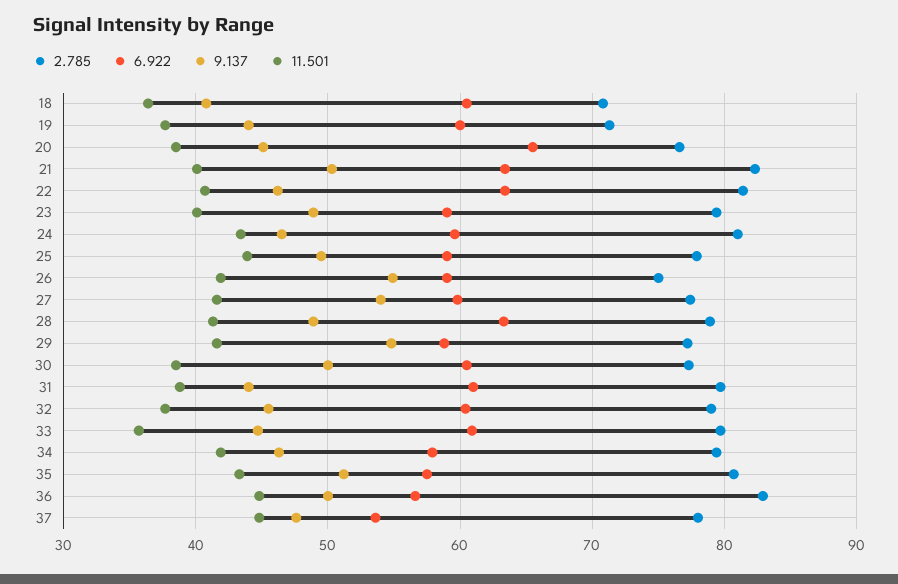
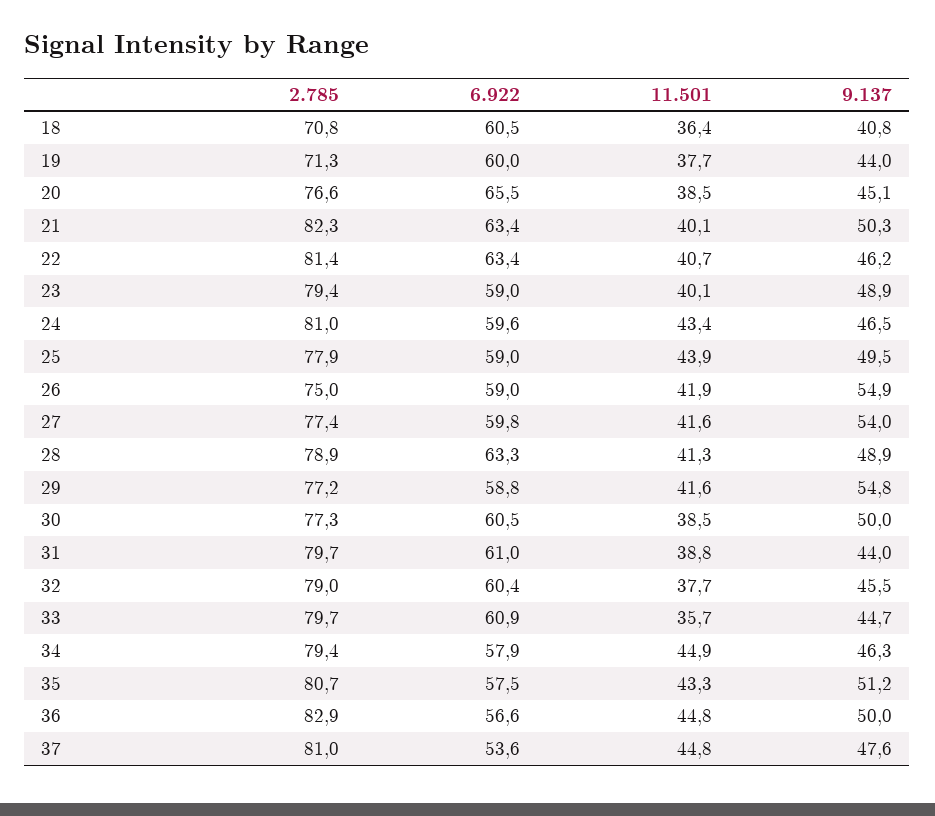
  {
    "2.785": {
      "18": 70.8,
      "19": 71.3,
      "20": 76.6,
      "21": 82.3,
      "22": 81.4,
      "23": 79.4,
      "24": 81,
      "25": 77.9,
      "26": 75,
      "27": 77.4,
      "28": 78.9,
      "29": 77.2,
      "30": 77.3,
      "31": 79.7,
      "32": 79,
      "33": 79.7,
      "34": 79.4,
      "35": 80.7,
      "36": 82.9,
-     "37": 78
+     "37": 81
    },
    "6.922": {
      "18": 60.5,
      "19": 60,
      "20": 65.5,
      "21": 63.4,
      "22": 63.4,
      "23": 59,
      "24": 59.6,
      "25": 59,
      "26": 59,
      "27": 59.8,
      "28": 63.3,
      "29": 58.8,
      "30": 60.5,
      "31": 61,
      "32": 60.4,
      "33": 60.9,
      "34": 57.9,
      "35": 57.5,
      "36": 56.6,
      "37": 53.6
    },
    "9.137": {
      "18": 40.8,
      "19": 44,
      "20": 45.1,
      "21": 50.3,
      "22": 46.2,
      "23": 48.9,
      "24": 46.5,
      "25": 49.5,
      "26": 54.9,
      "27": 54,
      "28": 48.9,
      "29": 54.8,
      "30": 50,
      "31": 44,
      "32": 45.5,
      "33": 44.7,
      "34": 46.3,
      "35": 51.2,
      "36": 50,
      "37": 47.6
    },
    "11.501": {
      "18": 36.4,
      "19": 37.7,
      "20": 38.5,
      "21": 40.1,
      "22": 40.7,
      "23": 40.1,
      "24": 43.4,
      "25": 43.9,
      "26": 41.9,
      "27": 41.6,
      "28": 41.3,
      "29": 41.6,
      "30": 38.5,
      "31": 38.8,
      "32": 37.7,
      "33": 35.7,
-     "34": 42,
+     "34": 44.9,
      "35": 43.3,
      "36": 44.8,
      "37": 44.8
    }
  }

